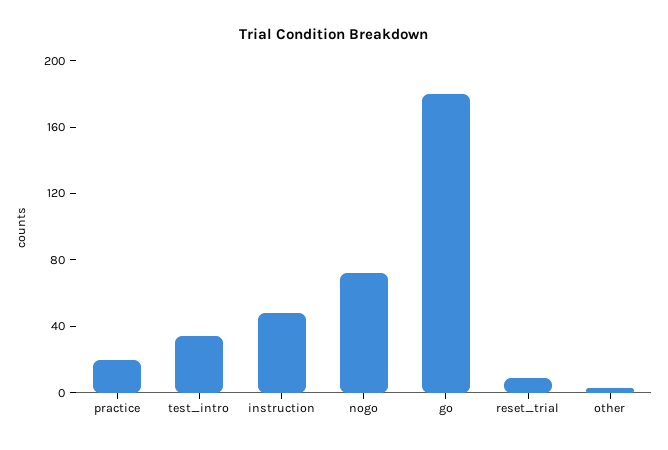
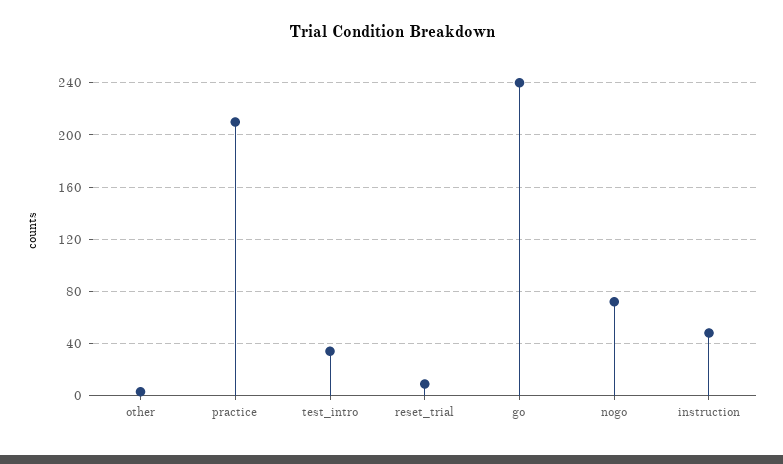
  {
-   "practice": 20,
+   "practice": 210,
    "test_intro": 35,
    "instruction": 50,
    "nogo": 70,
-   "go": 180,
+   "go": 240,
    "reset_trial": 10,
    "other": 5
  }

